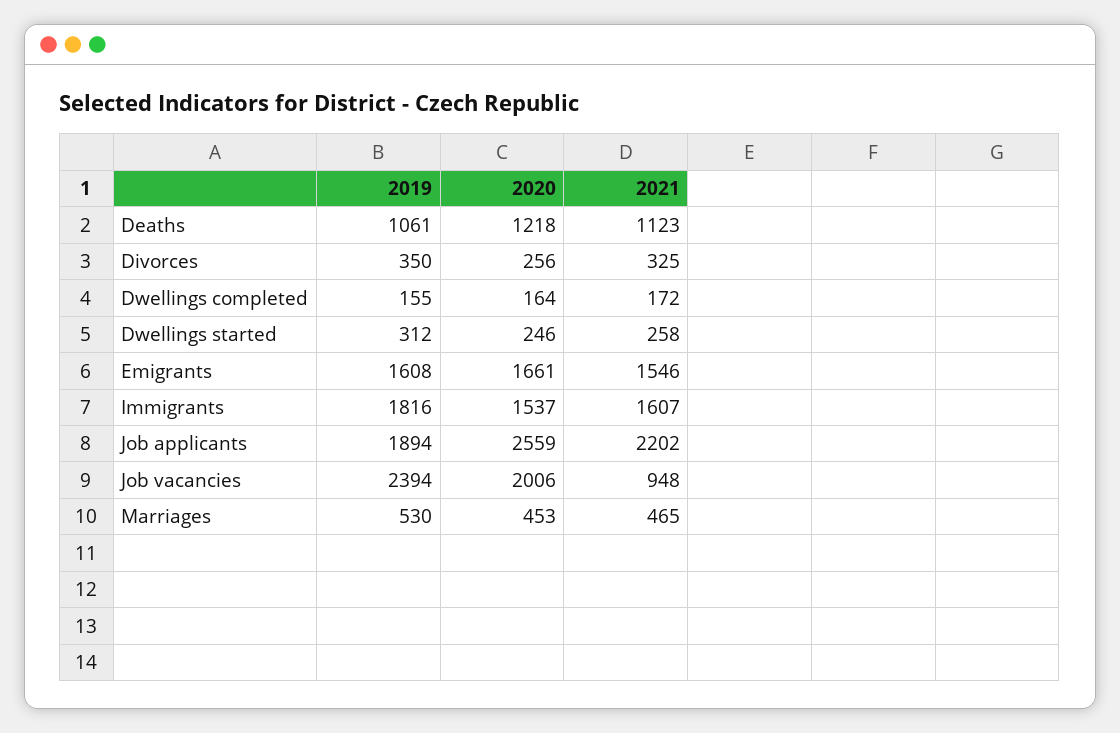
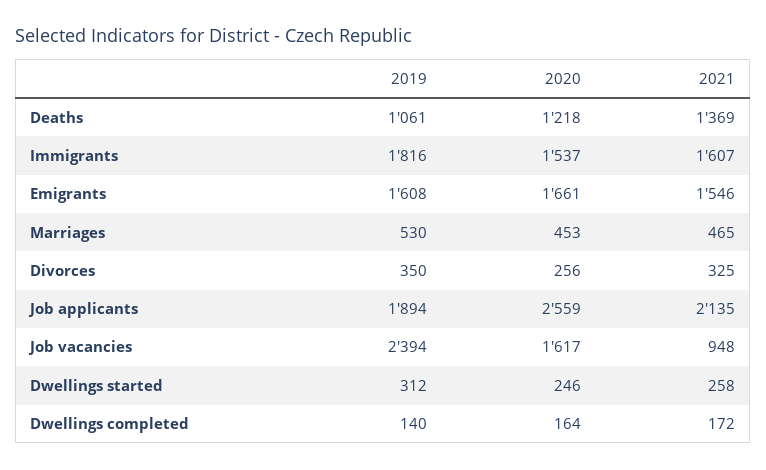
  {
    "2019": {
      "Deaths": 1061,
      "Divorces": 350,
-     "Dwellings completed": 155,
+     "Dwellings completed": 140,
      "Dwellings started": 312,
      "Emigrants": 1608,
      "Immigrants": 1816,
      "Job applicants": 1894,
      "Job vacancies": 2394,
      "Marriages": 530
    },
    "2020": {
      "Deaths": 1218,
      "Divorces": 256,
      "Dwellings completed": 164,
      "Dwellings started": 246,
      "Emigrants": 1661,
      "Immigrants": 1537,
      "Job applicants": 2559,
-     "Job vacancies": 2006,
+     "Job vacancies": 1617,
      "Marriages": 453
    },
    "2021": {
-     "Deaths": 1123,
+     "Deaths": 1369,
      "Divorces": 325,
      "Dwellings completed": 172,
      "Dwellings started": 258,
      "Emigrants": 1546,
      "Immigrants": 1607,
-     "Job applicants": 2202,
+     "Job applicants": 2135,
      "Job vacancies": 948,
      "Marriages": 465
    }
  }

